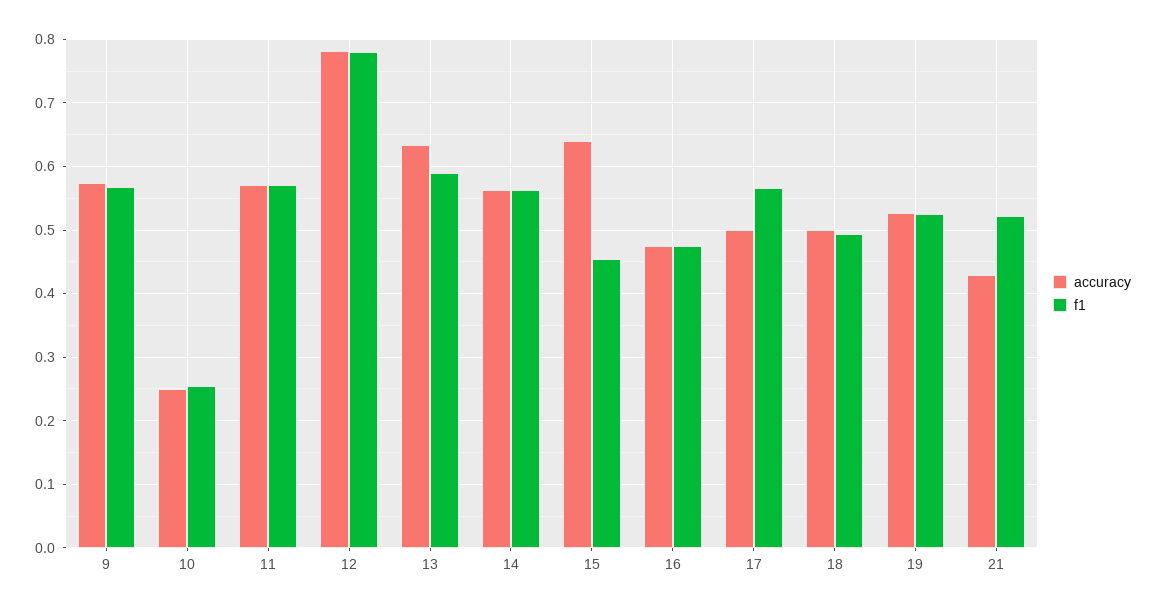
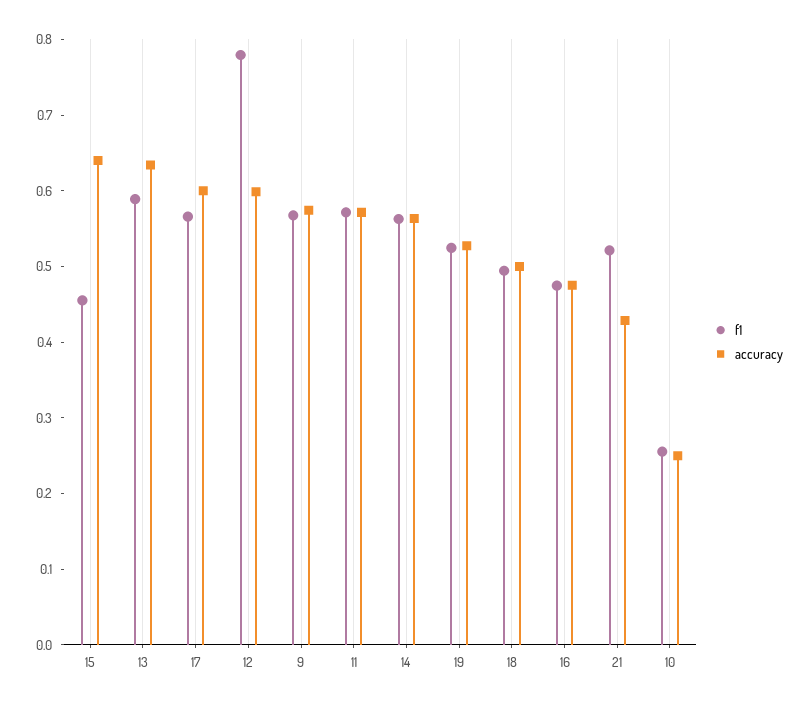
  {
    "accuracy": {
      "9": 0.57,
      "10": 0.25,
      "11": 0.57,
-     "12": 0.78,
+     "12": 0.6,
      "13": 0.63,
      "14": 0.56,
      "15": 0.64,
      "16": 0.48,
-     "17": 0.5,
+     "17": 0.6,
      "18": 0.5,
      "19": 0.53,
      "21": 0.43
    },
    "f1": {
      "9": 0.57,
      "10": 0.26,
      "11": 0.57,
      "12": 0.78,
      "13": 0.59,
      "14": 0.56,
      "15": 0.46,
      "16": 0.47,
      "17": 0.57,
      "18": 0.49,
      "19": 0.52,
      "21": 0.52
    }
  }

